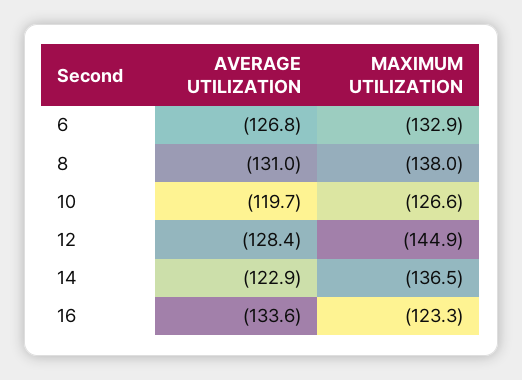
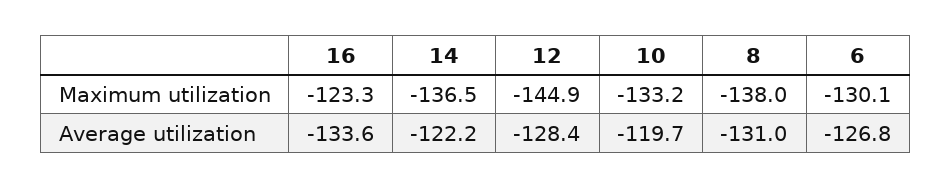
  {
    "AVERAGE UTILIZATION": {
      "6": -126.8,
      "8": -131,
      "10": -119.7,
      "12": -128.4,
-     "14": -122.9,
+     "14": -122.2,
      "16": -133.6
    },
    "MAXIMUM UTILIZATION": {
-     "6": -132.9,
+     "6": -130.1,
      "8": -138,
-     "10": -126.6,
+     "10": -133.2,
      "12": -144.9,
      "14": -136.5,
      "16": -123.3
    }
  }

